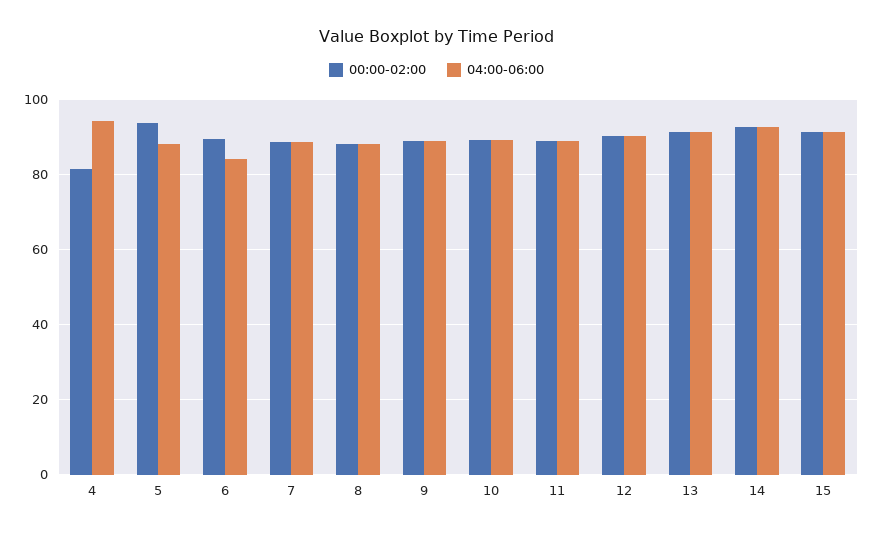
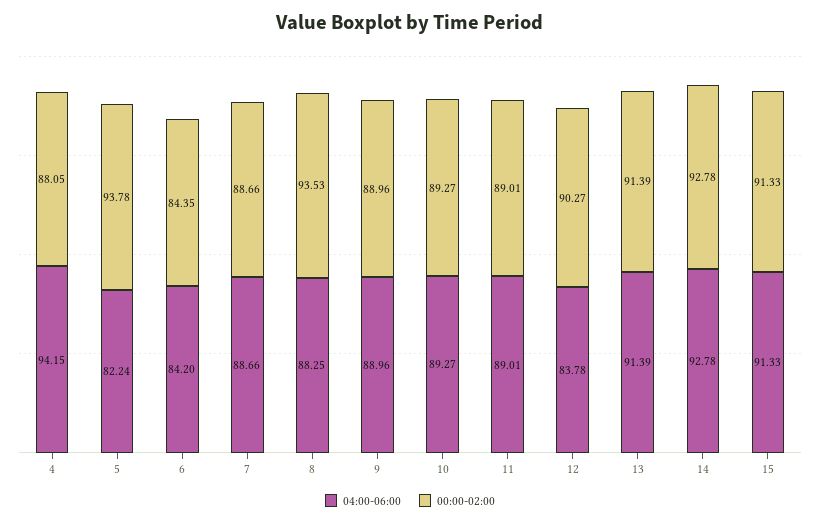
  {
    "00:00-02:00": {
-     "4": 82,
+     "4": 88.05,
      "5": 93.78,
-     "6": 90,
+     "6": 84.35,
      "7": 88.66,
-     "8": 88,
+     "8": 93.53,
      "9": 88.96,
      "10": 89.27,
      "11": 89.01,
      "12": 90.27,
      "13": 91.39,
      "14": 92.78,
      "15": 91.33
    },
    "04:00-06:00": {
      "4": 94.15,
-     "5": 88,
+     "5": 82.24,
      "6": 84.2,
      "7": 88.66,
      "8": 88.25,
      "9": 88.96,
      "10": 89.27,
      "11": 89.01,
-     "12": 90,
+     "12": 83.78,
      "13": 91.39,
      "14": 92.78,
      "15": 91.33
    }
  }

